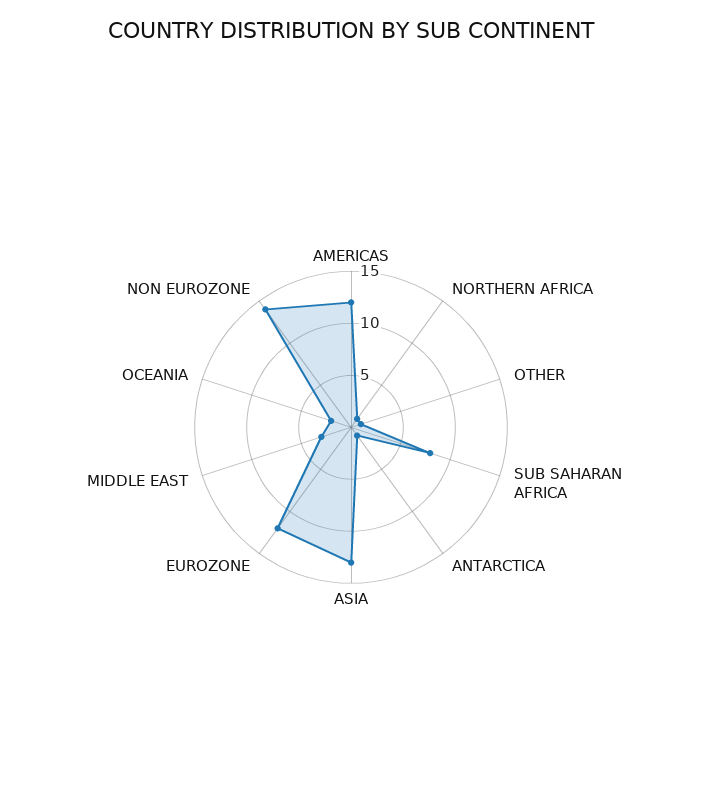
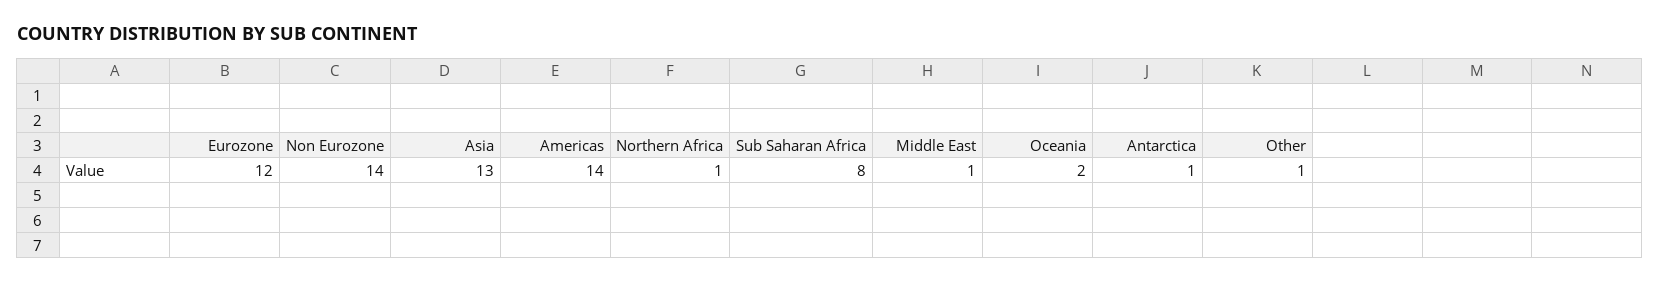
  {
-   "AMERICAS": 12,
+   "AMERICAS": 14,
    "NORTHERN AFRICA": 1,
    "OTHER": 1,
    "SUB SAHARAN AFRICA": 8,
    "ANTARCTICA": 1,
    "ASIA": 13,
    "EUROZONE": 12,
-   "MIDDLE EAST": 3,
+   "MIDDLE EAST": 1,
    "OCEANIA": 2,
    "NON EUROZONE": 14
  }

